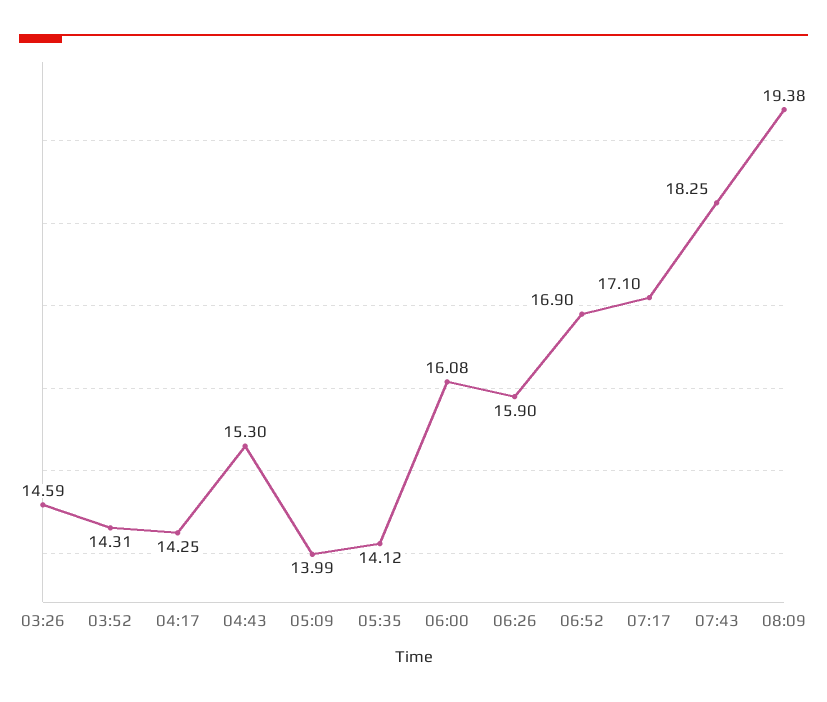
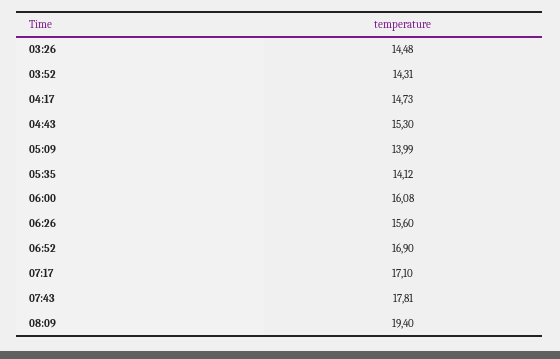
  {
-   "03:26": 14.59,
+   "03:26": 14.48,
    "03:52": 14.31,
-   "04:17": 14.25,
+   "04:17": 14.73,
    "04:43": 15.3,
    "05:09": 13.99,
    "05:35": 14.12,
    "06:00": 16.08,
-   "06:26": 15.9,
+   "06:26": 15.6,
    "06:52": 16.9,
    "07:17": 17.1,
-   "07:43": 18.25,
+   "07:43": 17.81,
-   "08:09": 19.38
+   "08:09": 19.4
  }

